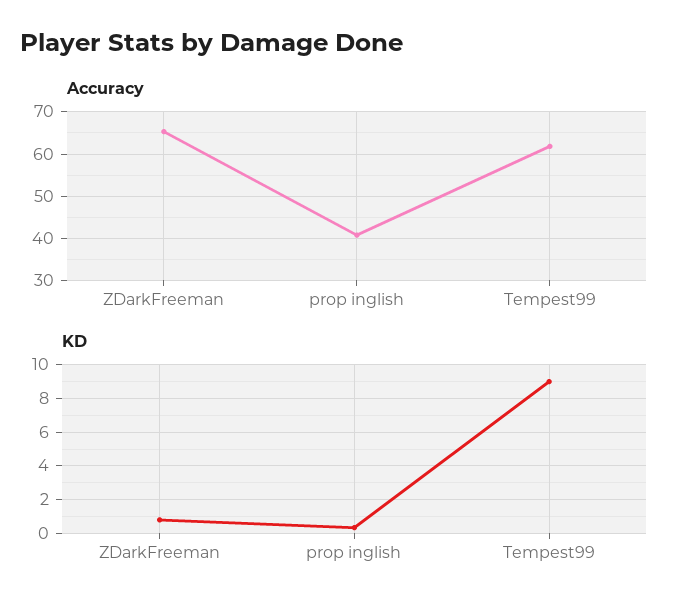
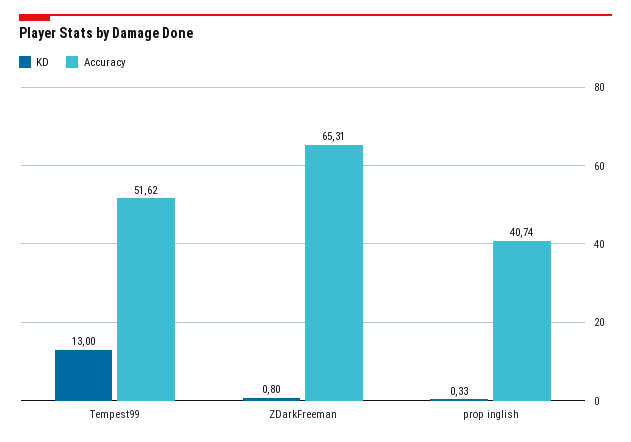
  {
    "Accuracy": {
      "ZDarkFreeman": 65.31,
      "prop inglish": 40.74,
-     "Tempest99": 62
+     "Tempest99": 51.62
    },
    "KD": {
      "ZDarkFreeman": 0.8,
      "prop inglish": 0.33,
-     "Tempest99": 9
+     "Tempest99": 13
    }
  }

